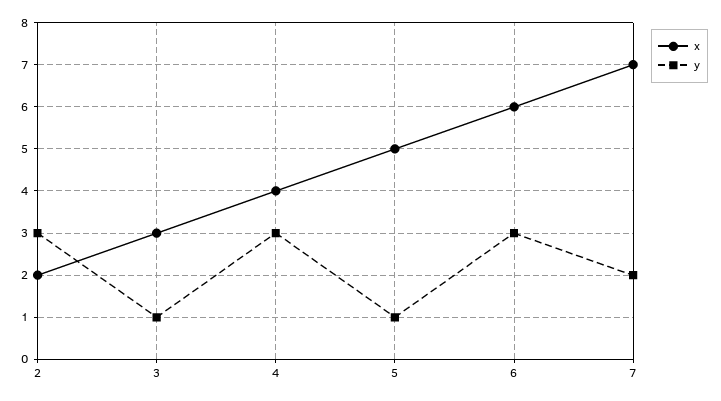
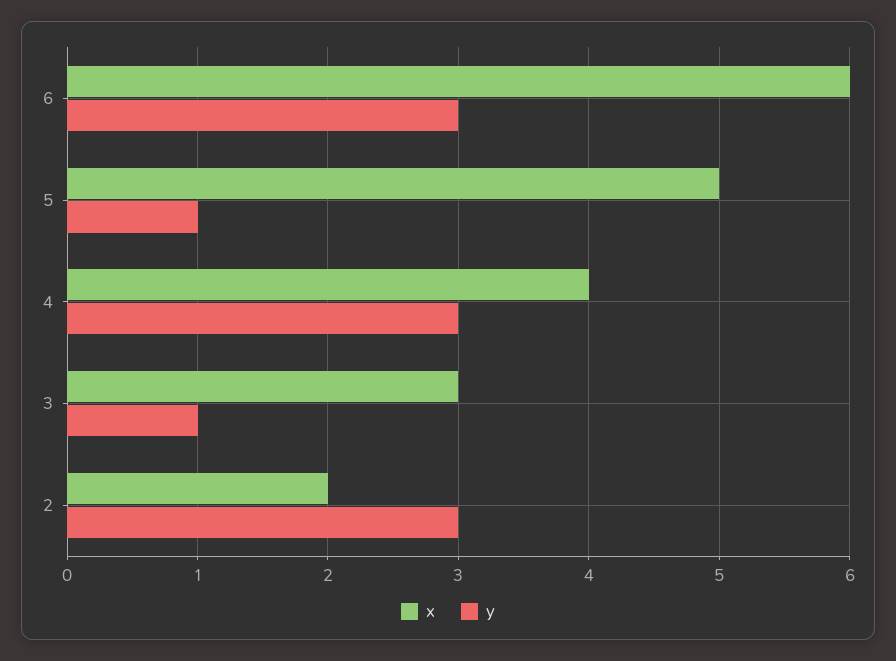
  {
    "x": {
      "2": 2,
      "3": 3,
      "4": 4,
      "5": 5,
-     "6": 6,
+     "6": 6
-     "7": 7
    },
    "y": {
      "2": 3,
      "3": 1,
      "4": 3,
      "5": 1,
-     "6": 3,
+     "6": 3
-     "7": 2
    }
  }

